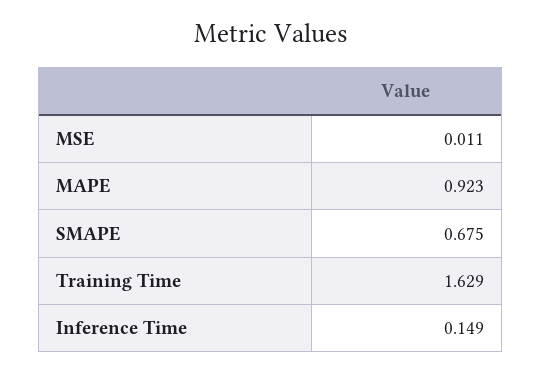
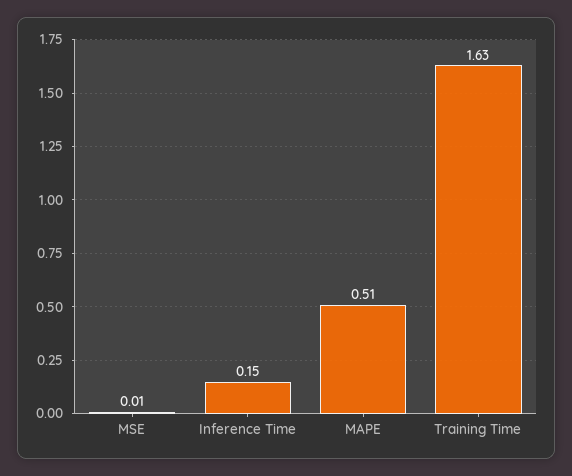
  {
    "MSE": 0.011,
-   "MAPE": 0.923,
+   "MAPE": 0.51,
-   "SMAPE": 0.675,
    "Training Time": 1.629,
    "Inference Time": 0.149
  }

